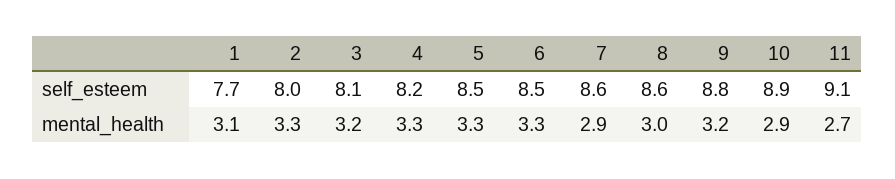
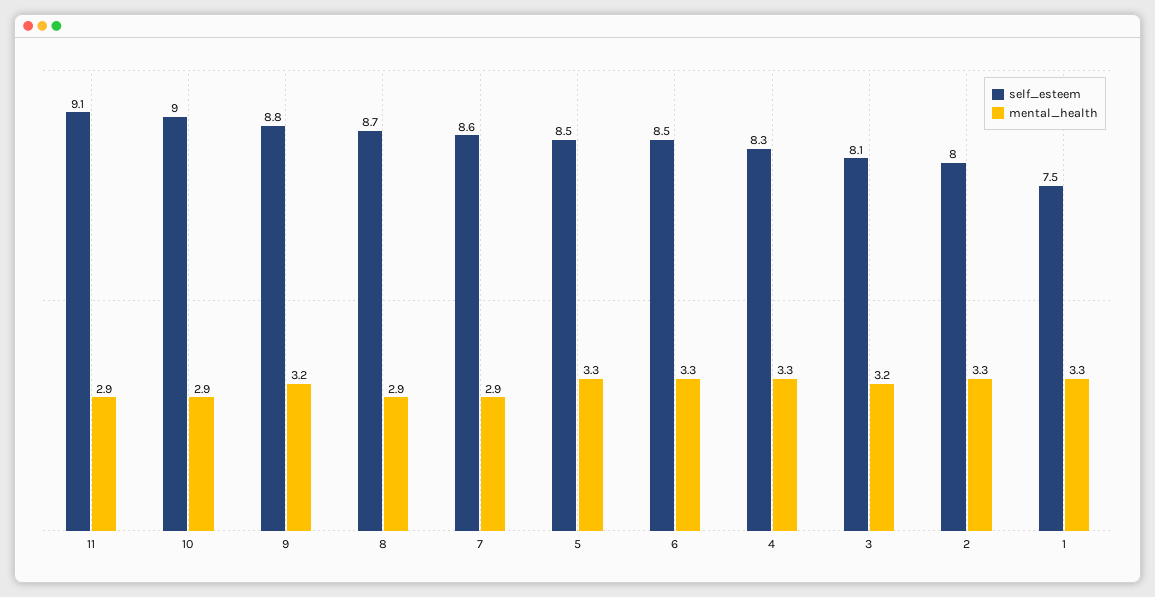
  {
    "self_esteem": {
-     "1": 7.7,
+     "1": 7.5,
      "2": 8,
      "3": 8.1,
-     "4": 8.2,
+     "4": 8.3,
      "5": 8.5,
      "6": 8.5,
      "7": 8.6,
-     "8": 8.6,
+     "8": 8.7,
      "9": 8.8,
-     "10": 8.9,
+     "10": 9,
      "11": 9.1
    },
    "mental_health": {
-     "1": 3.1,
+     "1": 3.3,
      "2": 3.3,
      "3": 3.2,
      "4": 3.3,
      "5": 3.3,
      "6": 3.3,
      "7": 2.9,
-     "8": 3,
+     "8": 2.9,
      "9": 3.2,
      "10": 2.9,
-     "11": 2.7
+     "11": 2.9
    }
  }

